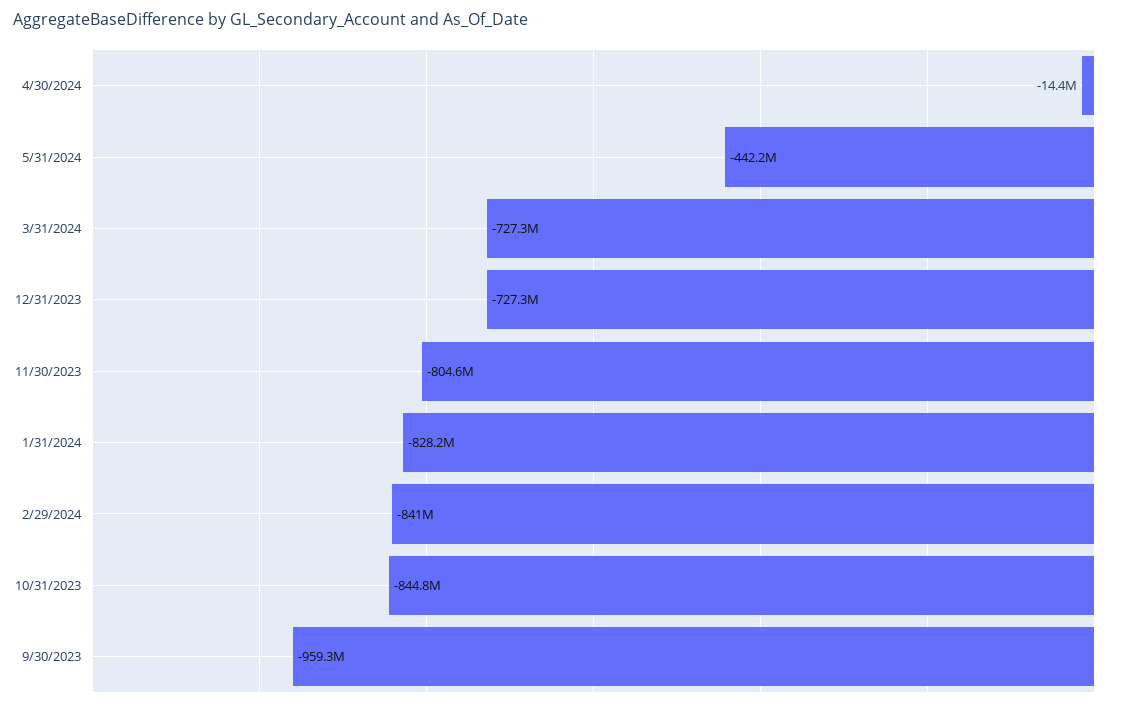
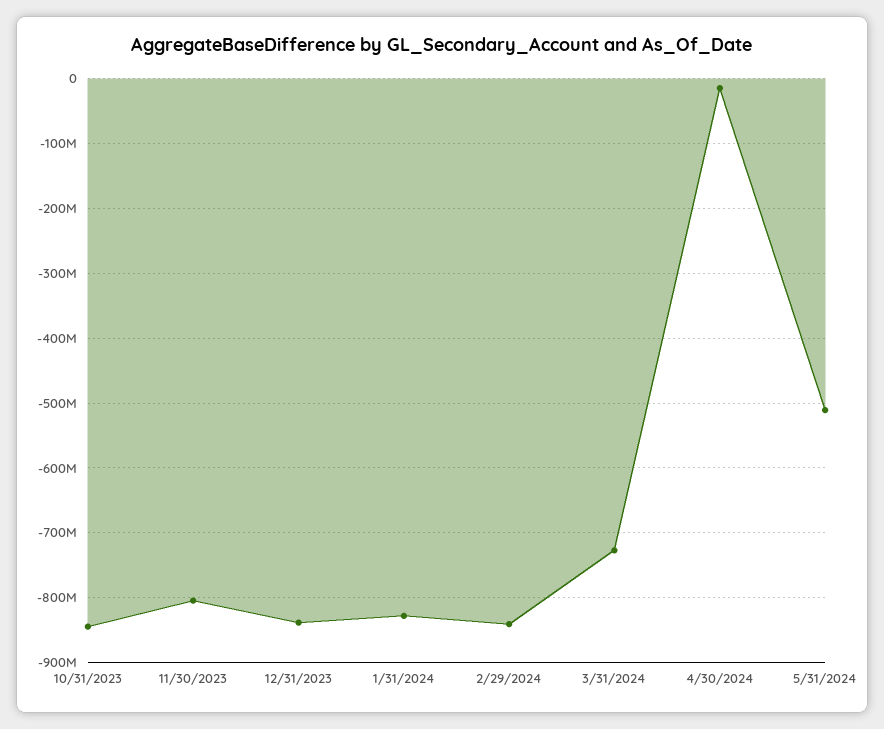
  {
    "4/30/2024": -14400000,
-   "5/31/2024": -442200000,
+   "5/31/2024": -510000000,
    "3/31/2024": -727300000,
-   "12/31/2023": -727300000,
+   "12/31/2023": -840000000,
    "11/30/2023": -804600000,
    "1/31/2024": -828200000,
    "2/29/2024": -841000000,
-   "10/31/2023": -844800000,
+   "10/31/2023": -844800000
-   "9/30/2023": -959300000
  }

